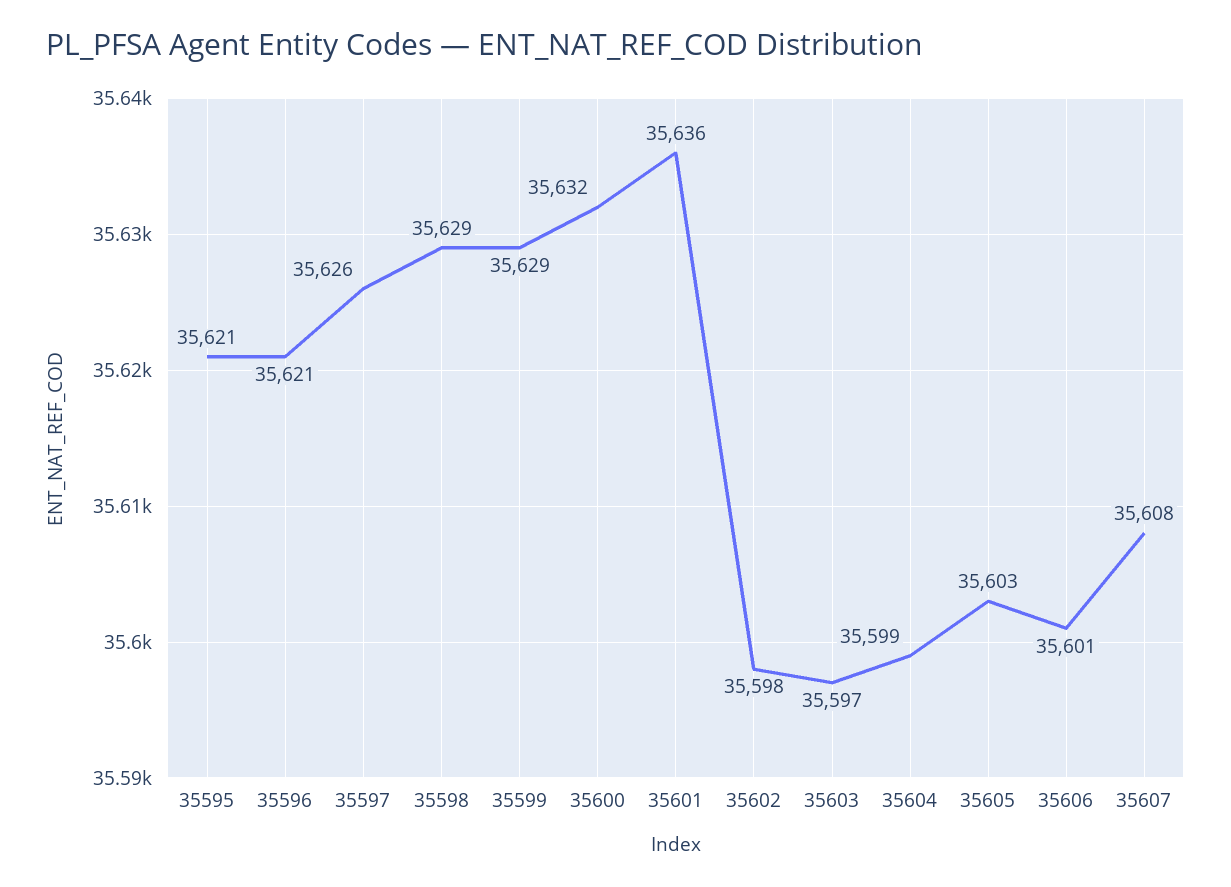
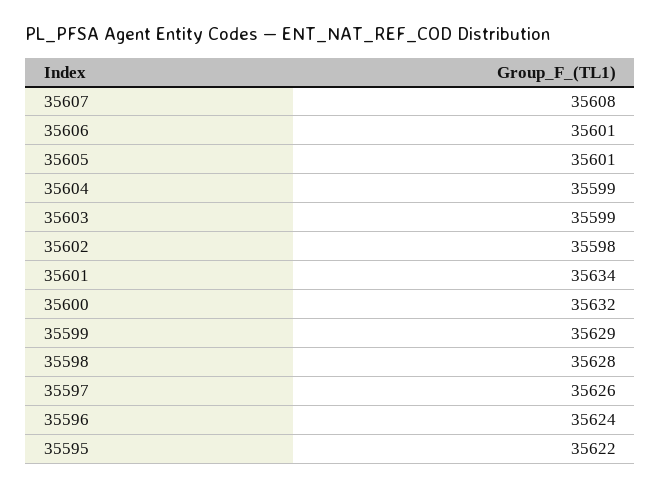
  {
-   "35595": 35621,
+   "35595": 35622,
-   "35596": 35621,
+   "35596": 35624,
    "35597": 35626,
-   "35598": 35629,
+   "35598": 35628,
    "35599": 35629,
    "35600": 35632,
-   "35601": 35636,
+   "35601": 35634,
    "35602": 35598,
-   "35603": 35597,
+   "35603": 35599,
    "35604": 35599,
-   "35605": 35603,
+   "35605": 35601,
    "35606": 35601,
    "35607": 35608
  }

